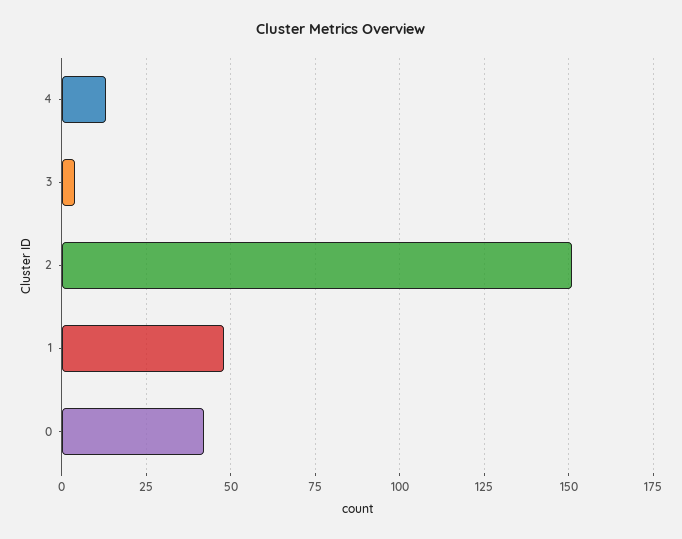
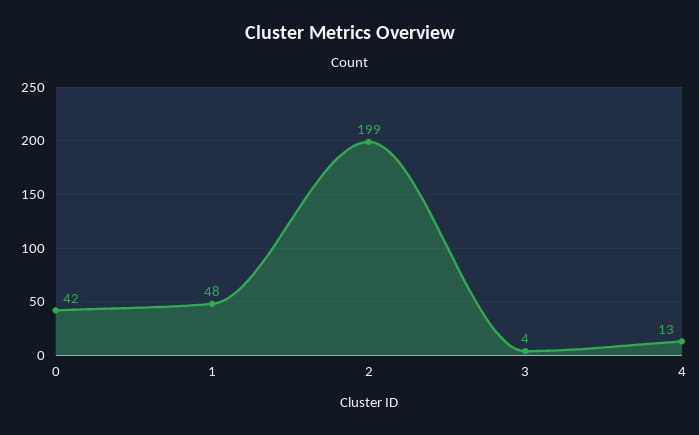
  {
    "4": 13,
    "3": 4,
-   "2": 150,
+   "2": 199,
    "1": 48,
    "0": 42
  }

